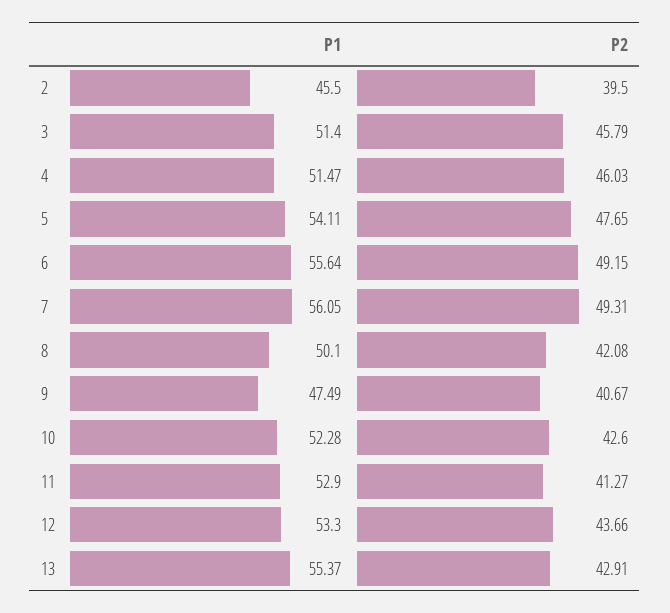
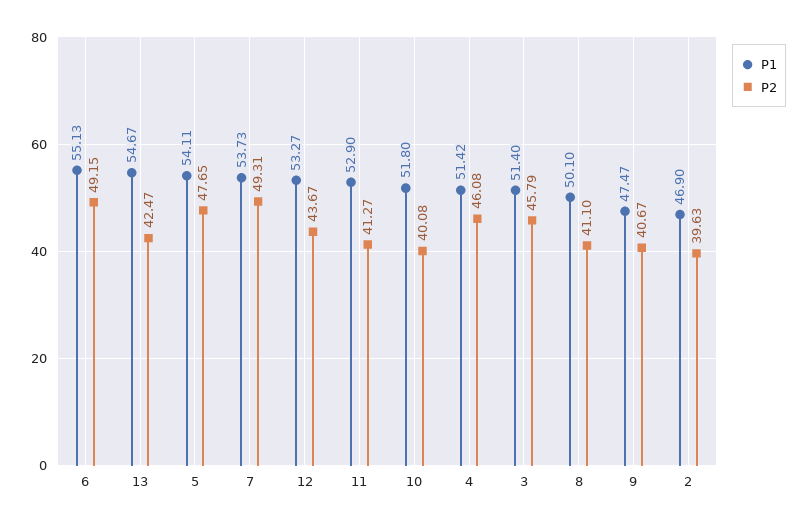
  {
    "P1": {
-     "2": 45.5,
+     "2": 46.9,
      "3": 51.4,
-     "4": 51.47,
+     "4": 51.42,
      "5": 54.11,
-     "6": 55.64,
+     "6": 55.13,
-     "7": 56.05,
+     "7": 53.73,
      "8": 50.1,
-     "9": 47.49,
+     "9": 47.47,
-     "10": 52.28,
+     "10": 51.8,
      "11": 52.9,
-     "12": 53.3,
+     "12": 53.27,
-     "13": 55.37
+     "13": 54.67
    },
    "P2": {
-     "2": 39.5,
+     "2": 39.63,
      "3": 45.79,
-     "4": 46.03,
+     "4": 46.08,
      "5": 47.65,
      "6": 49.15,
      "7": 49.31,
-     "8": 42.08,
+     "8": 41.1,
      "9": 40.67,
-     "10": 42.6,
+     "10": 40.08,
      "11": 41.27,
-     "12": 43.66,
+     "12": 43.67,
-     "13": 42.91
+     "13": 42.47
    }
  }

